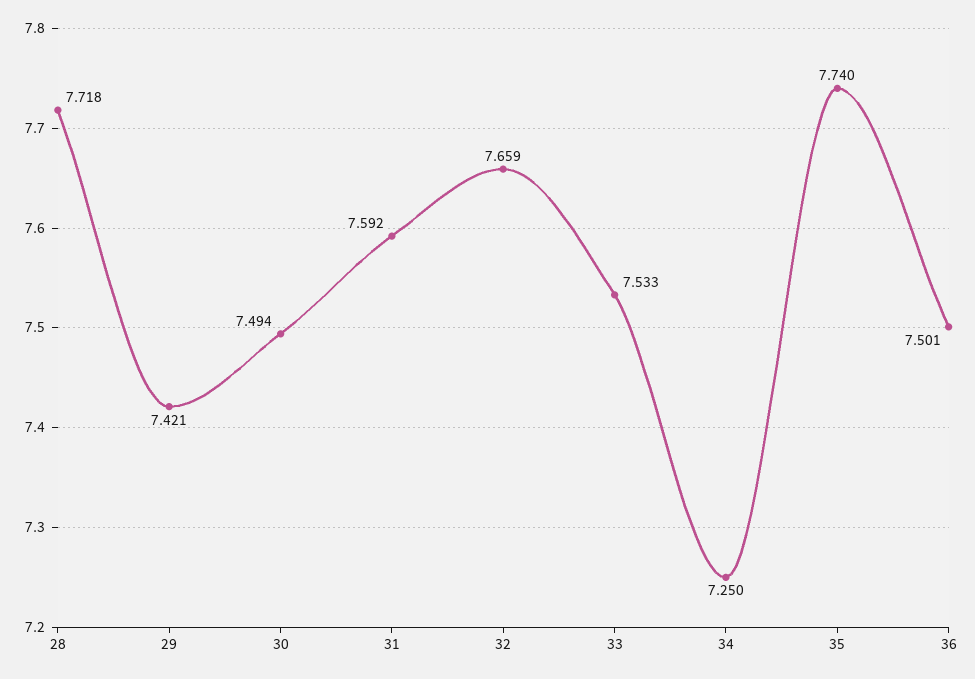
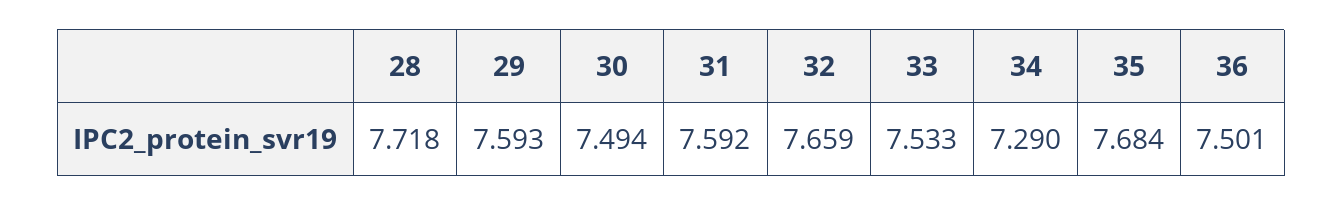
  {
    "28": 7.718,
-   "29": 7.421,
+   "29": 7.593,
    "30": 7.494,
    "31": 7.592,
    "32": 7.659,
    "33": 7.533,
-   "34": 7.25,
+   "34": 7.29,
-   "35": 7.74,
+   "35": 7.684,
    "36": 7.501
  }

